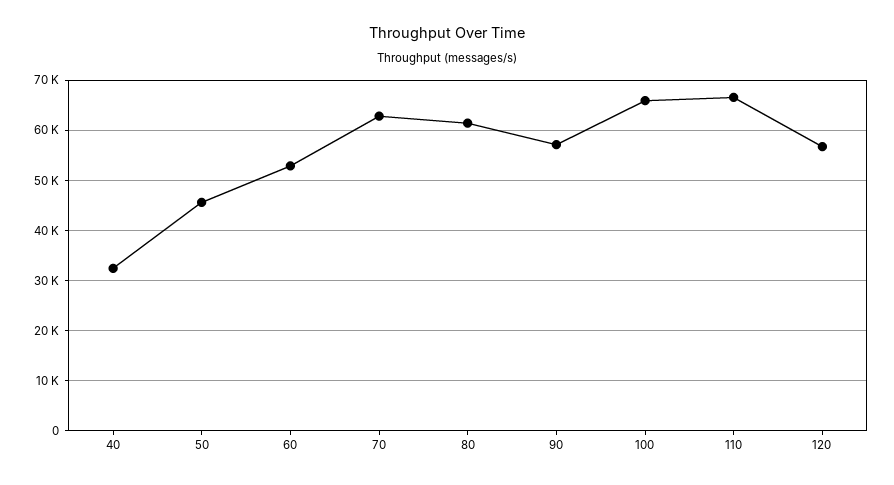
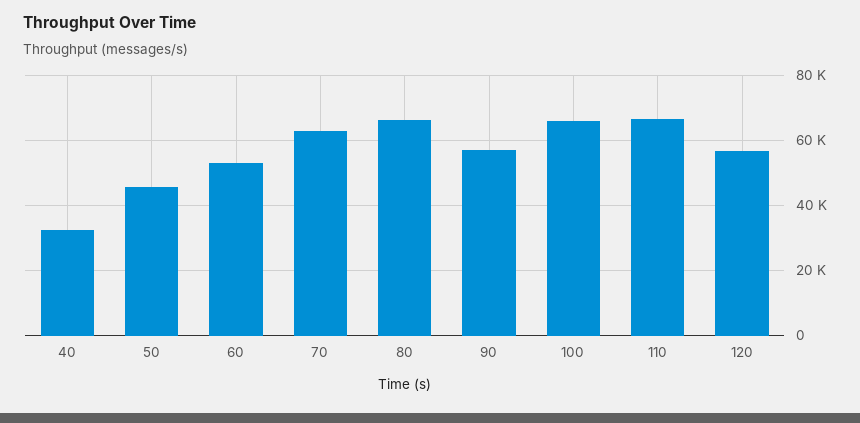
  {
    "40": 32000,
    "50": 46000,
    "60": 52000,
    "70": 62000,
-   "80": 62000,
+   "80": 66000,
    "90": 58000,
    "100": 66000,
    "110": 66000,
    "120": 56000
  }

